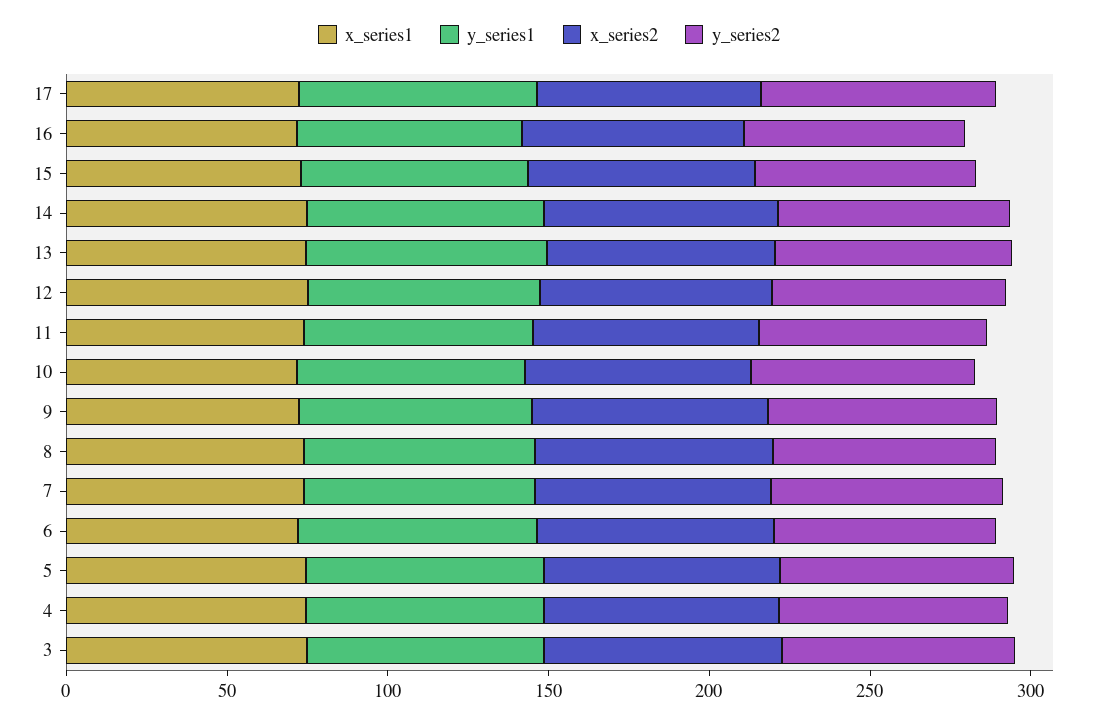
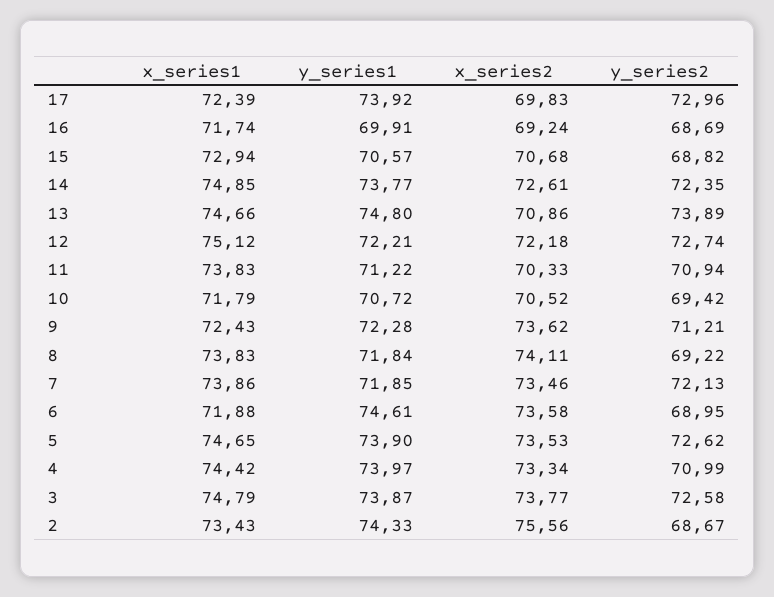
  {
    "x_series1": {
      "17": 72.39,
      "16": 71.74,
      "15": 72.94,
      "14": 74.85,
      "13": 74.66,
      "12": 75.12,
      "11": 73.83,
      "10": 71.79,
      "9": 72.43,
      "8": 73.83,
      "7": 73.86,
      "6": 71.88,
      "5": 74.65,
      "4": 74.42,
-     "3": 74.79
+     "3": 74.79,
+     "2": 73.43
    },
    "y_series1": {
      "17": 73.92,
      "16": 69.91,
      "15": 70.57,
      "14": 73.77,
      "13": 74.8,
      "12": 72.21,
      "11": 71.22,
      "10": 70.72,
      "9": 72.28,
      "8": 71.84,
      "7": 71.85,
      "6": 74.61,
      "5": 73.9,
      "4": 73.97,
-     "3": 73.87
+     "3": 73.87,
+     "2": 74.33
    },
    "x_series2": {
      "17": 69.83,
      "16": 69.24,
      "15": 70.68,
      "14": 72.61,
      "13": 70.86,
      "12": 72.18,
      "11": 70.33,
      "10": 70.52,
      "9": 73.62,
      "8": 74.11,
      "7": 73.46,
      "6": 73.58,
      "5": 73.53,
      "4": 73.34,
-     "3": 73.77
+     "3": 73.77,
+     "2": 75.56
    },
    "y_series2": {
      "17": 72.96,
      "16": 68.69,
      "15": 68.82,
      "14": 72.35,
      "13": 73.89,
      "12": 72.74,
      "11": 70.94,
      "10": 69.42,
      "9": 71.21,
      "8": 69.22,
      "7": 72.13,
      "6": 68.95,
      "5": 72.62,
      "4": 70.99,
-     "3": 72.58
+     "3": 72.58,
+     "2": 68.67
    }
  }

